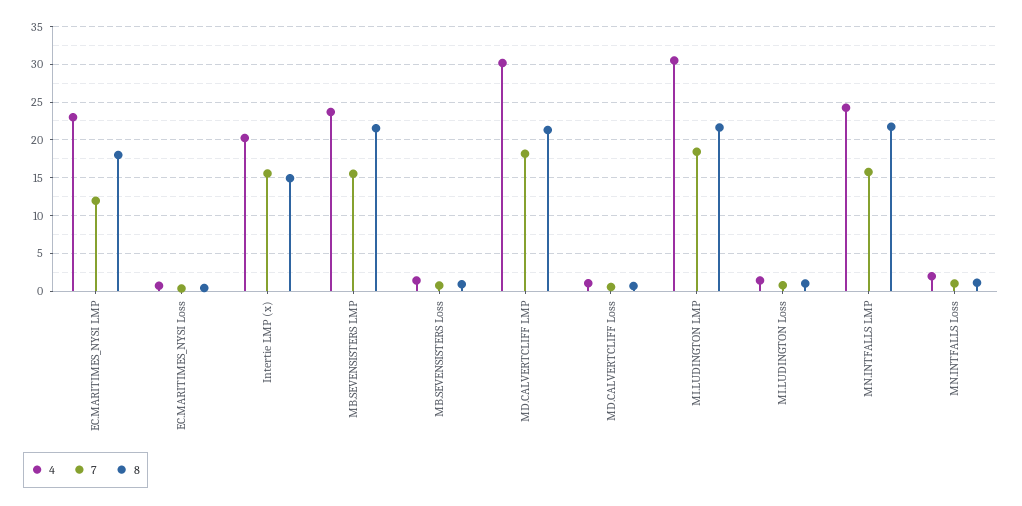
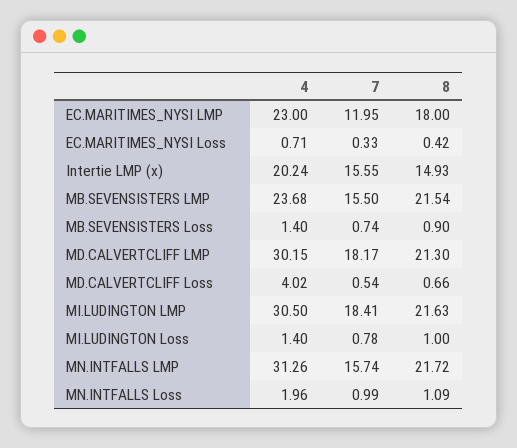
  {
    "4": {
      "EC.MARITIMES_NYSI LMP": 23,
      "EC.MARITIMES_NYSI Loss": 0.71,
      "Intertie LMP (x)": 20.24,
      "MB.SEVENSISTERS LMP": 23.68,
      "MB.SEVENSISTERS Loss": 1.4,
      "MD.CALVERTCLIFF LMP": 30.15,
-     "MD.CALVERTCLIFF Loss": 1,
+     "MD.CALVERTCLIFF Loss": 4.02,
      "MI.LUDINGTON LMP": 30.5,
      "MI.LUDINGTON Loss": 1.4,
-     "MN.INTFALLS LMP": 24,
+     "MN.INTFALLS LMP": 31.26,
      "MN.INTFALLS Loss": 1.96
    },
    "7": {
      "EC.MARITIMES_NYSI LMP": 11.95,
      "EC.MARITIMES_NYSI Loss": 0.33,
      "Intertie LMP (x)": 15.55,
      "MB.SEVENSISTERS LMP": 15.5,
      "MB.SEVENSISTERS Loss": 0.74,
      "MD.CALVERTCLIFF LMP": 18.17,
      "MD.CALVERTCLIFF Loss": 0.54,
      "MI.LUDINGTON LMP": 18.41,
      "MI.LUDINGTON Loss": 0.78,
      "MN.INTFALLS LMP": 15.74,
      "MN.INTFALLS Loss": 0.99
    },
    "8": {
      "EC.MARITIMES_NYSI LMP": 18,
      "EC.MARITIMES_NYSI Loss": 0.42,
      "Intertie LMP (x)": 14.93,
      "MB.SEVENSISTERS LMP": 21.54,
      "MB.SEVENSISTERS Loss": 0.9,
      "MD.CALVERTCLIFF LMP": 21.3,
      "MD.CALVERTCLIFF Loss": 0.66,
      "MI.LUDINGTON LMP": 21.63,
      "MI.LUDINGTON Loss": 1,
      "MN.INTFALLS LMP": 21.72,
      "MN.INTFALLS Loss": 1.09
    }
  }

